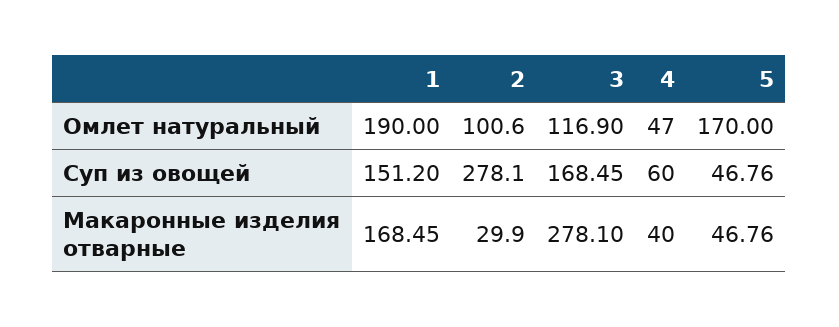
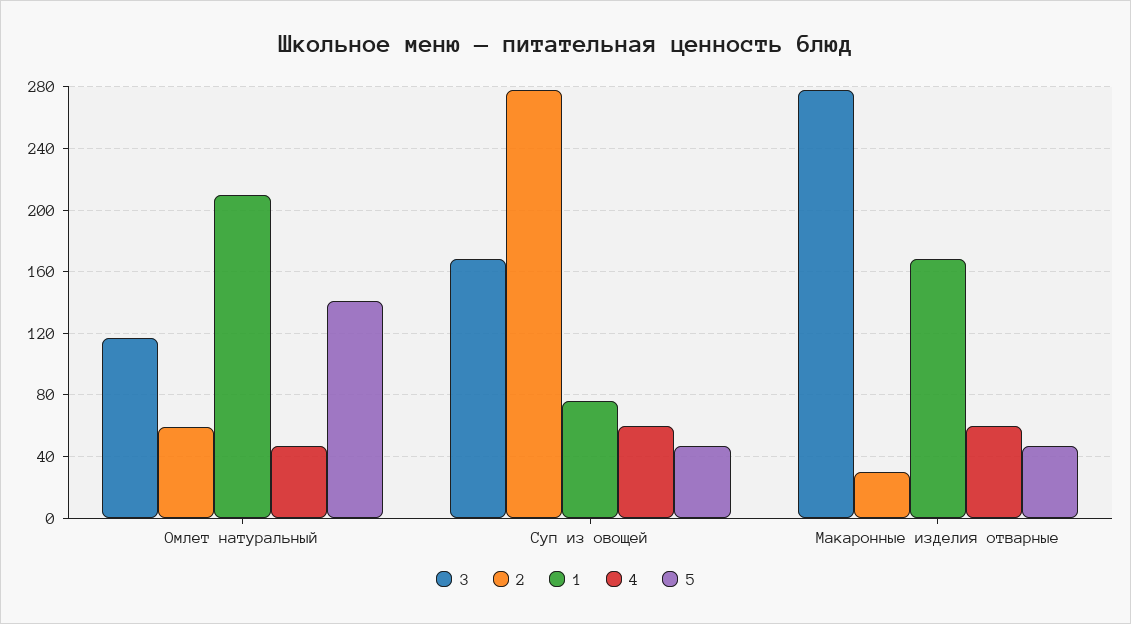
  {
    "1": {
-     "Омлет натуральный": 190,
+     "Омлет натуральный": 210,
-     "Суп из овощей": 151.2,
+     "Суп из овощей": 75,
      "Макаронные изделия отварные": 168.45
    },
    "2": {
-     "Омлет натуральный": 100.6,
+     "Омлет натуральный": 60,
      "Суп из овощей": 278.1,
      "Макаронные изделия отварные": 29.9
    },
    "3": {
      "Омлет натуральный": 116.9,
      "Суп из овощей": 168.45,
      "Макаронные изделия отварные": 278.1
    },
    "4": {
      "Омлет натуральный": 47,
      "Суп из овощей": 60,
-     "Макаронные изделия отварные": 40
+     "Макаронные изделия отварные": 60
    },
    "5": {
-     "Омлет натуральный": 170,
+     "Омлет натуральный": 140,
      "Суп из овощей": 46.76,
      "Макаронные изделия отварные": 46.76
    }
  }

